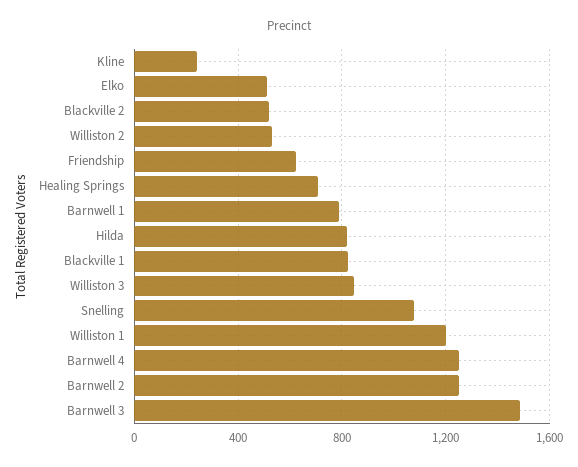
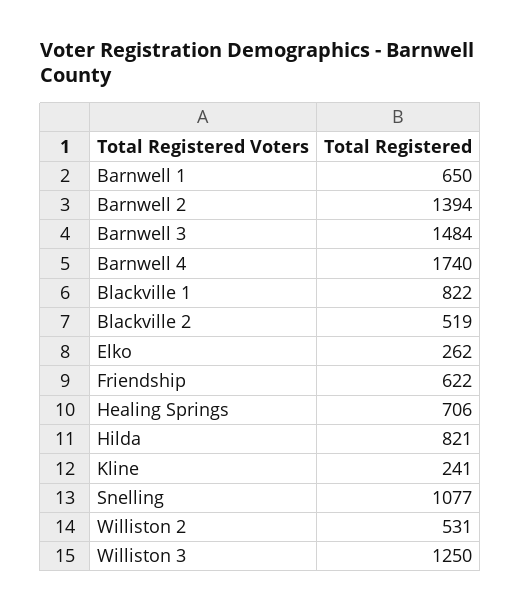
  {
    "Kline": 241,
-   "Elko": 500,
+   "Elko": 262,
    "Blackville 2": 519,
    "Williston 2": 531,
    "Friendship": 622,
    "Healing Springs": 706,
-   "Barnwell 1": 800,
+   "Barnwell 1": 650,
    "Hilda": 821,
    "Blackville 1": 822,
-   "Williston 3": 850,
+   "Williston 3": 1250,
    "Snelling": 1077,
-   "Williston 1": 1200,
-   "Barnwell 4": 1250,
+   "Barnwell 4": 1740,
-   "Barnwell 2": 1250,
+   "Barnwell 2": 1394,
    "Barnwell 3": 1484
  }

